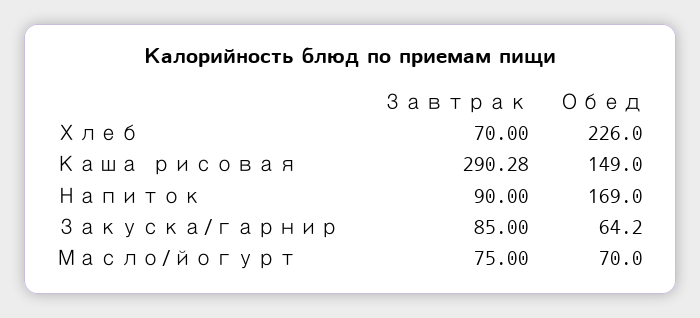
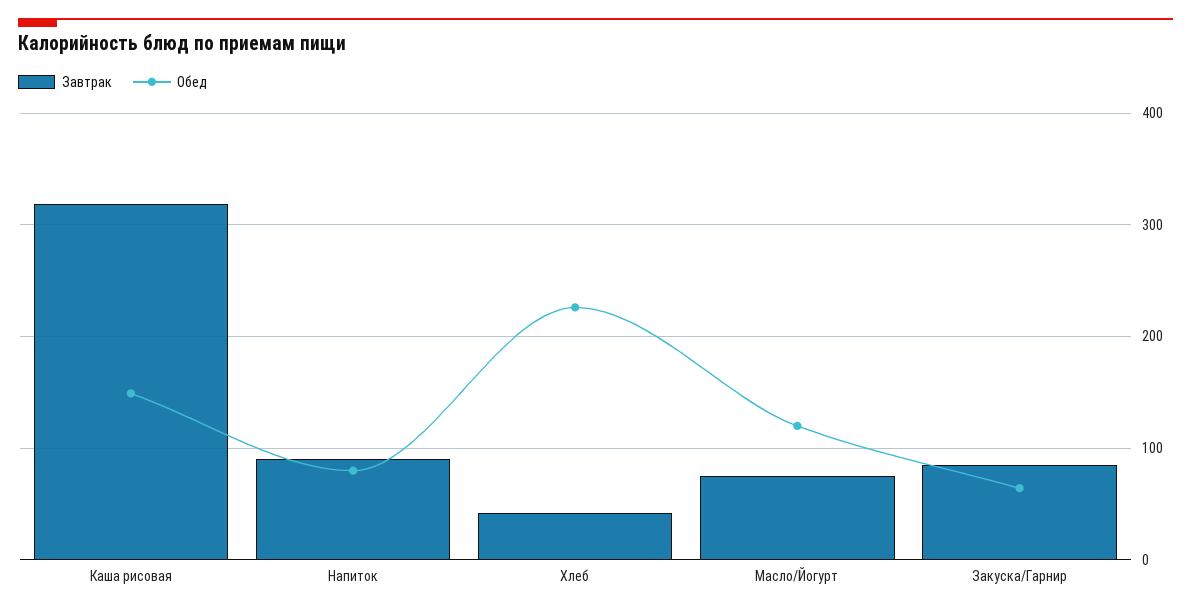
  {
    "Завтрак": {
-     "Хлеб": 70,
+     "Хлеб": 40,
-     "Каша рисовая": 290.28,
+     "Каша рисовая": 320,
      "Напиток": 90,
      "Закуска/гарнир": 85,
      "Масло/йогурт": 75
    },
    "Обед": {
      "Хлеб": 226,
      "Каша рисовая": 149,
-     "Напиток": 169,
+     "Напиток": 80,
      "Закуска/гарнир": 64.2,
-     "Масло/йогурт": 70
+     "Масло/йогурт": 120
    }
  }

